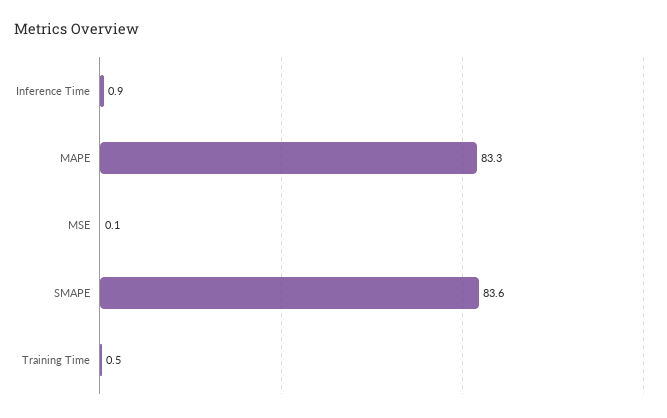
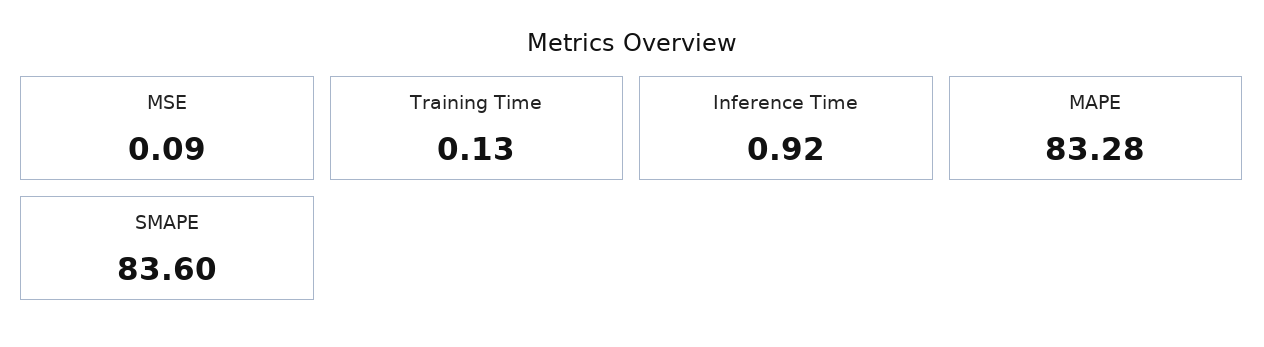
  {
    "Inference Time": 0.92,
    "MAPE": 83.28,
    "MSE": 0.09,
    "SMAPE": 83.6,
-   "Training Time": 0.5
+   "Training Time": 0.13
  }

